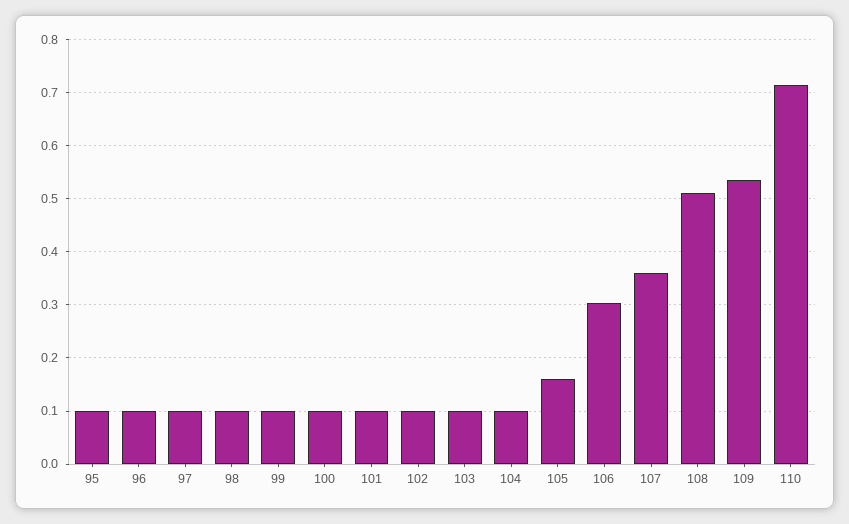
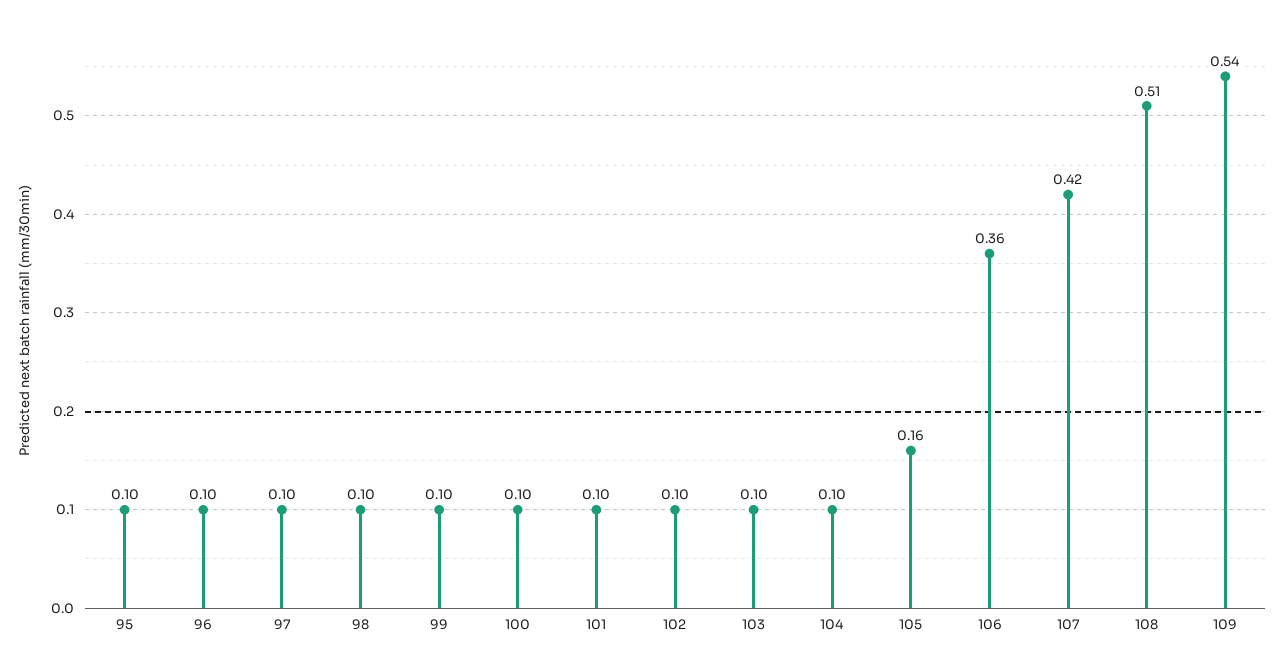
  {
    "95": 0.1,
    "96": 0.1,
    "97": 0.1,
    "98": 0.1,
    "99": 0.1,
    "100": 0.1,
    "101": 0.1,
    "102": 0.1,
    "103": 0.1,
    "104": 0.1,
    "105": 0.16,
-   "106": 0.3,
+   "106": 0.36,
-   "107": 0.36,
+   "107": 0.42,
    "108": 0.51,
-   "109": 0.54,
+   "109": 0.54
-   "110": 0.72
  }

